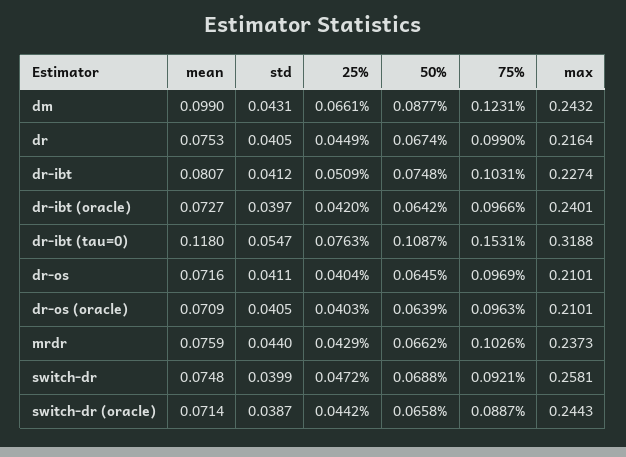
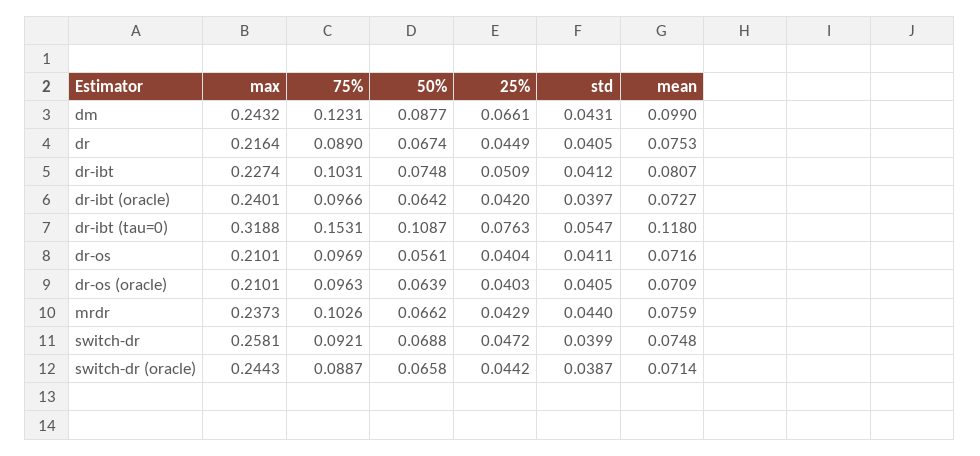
  {
    "mean": {
      "dm": 0.099,
      "dr": 0.0753,
      "dr-ibt": 0.0807,
      "dr-ibt (oracle)": 0.0727,
      "dr-ibt (tau=0)": 0.118,
      "dr-os": 0.0716,
      "dr-os (oracle)": 0.0709,
      "mrdr": 0.0759,
      "switch-dr": 0.0748,
      "switch-dr (oracle)": 0.0714
    },
    "std": {
      "dm": 0.0431,
      "dr": 0.0405,
      "dr-ibt": 0.0412,
      "dr-ibt (oracle)": 0.0397,
      "dr-ibt (tau=0)": 0.0547,
      "dr-os": 0.0411,
      "dr-os (oracle)": 0.0405,
      "mrdr": 0.044,
      "switch-dr": 0.0399,
      "switch-dr (oracle)": 0.0387
    },
    "25%": {
      "dm": 0.0661,
      "dr": 0.0449,
      "dr-ibt": 0.0509,
      "dr-ibt (oracle)": 0.042,
      "dr-ibt (tau=0)": 0.0763,
      "dr-os": 0.0404,
      "dr-os (oracle)": 0.0403,
      "mrdr": 0.0429,
      "switch-dr": 0.0472,
      "switch-dr (oracle)": 0.0442
    },
    "50%": {
      "dm": 0.0877,
      "dr": 0.0674,
      "dr-ibt": 0.0748,
      "dr-ibt (oracle)": 0.0642,
      "dr-ibt (tau=0)": 0.1087,
-     "dr-os": 0.0645,
+     "dr-os": 0.0561,
      "dr-os (oracle)": 0.0639,
      "mrdr": 0.0662,
      "switch-dr": 0.0688,
      "switch-dr (oracle)": 0.0658
    },
    "75%": {
      "dm": 0.1231,
-     "dr": 0.099,
+     "dr": 0.089,
      "dr-ibt": 0.1031,
      "dr-ibt (oracle)": 0.0966,
      "dr-ibt (tau=0)": 0.1531,
      "dr-os": 0.0969,
      "dr-os (oracle)": 0.0963,
      "mrdr": 0.1026,
      "switch-dr": 0.0921,
      "switch-dr (oracle)": 0.0887
    },
    "max": {
      "dm": 0.2432,
      "dr": 0.2164,
      "dr-ibt": 0.2274,
      "dr-ibt (oracle)": 0.2401,
      "dr-ibt (tau=0)": 0.3188,
      "dr-os": 0.2101,
      "dr-os (oracle)": 0.2101,
      "mrdr": 0.2373,
      "switch-dr": 0.2581,
      "switch-dr (oracle)": 0.2443
    }
  }

